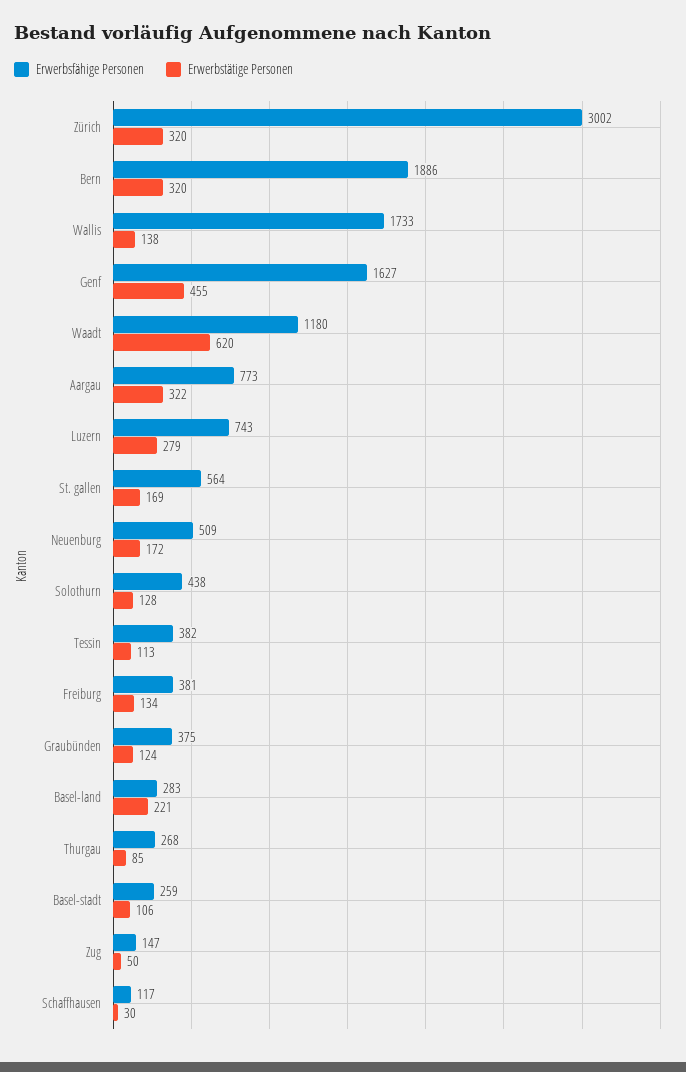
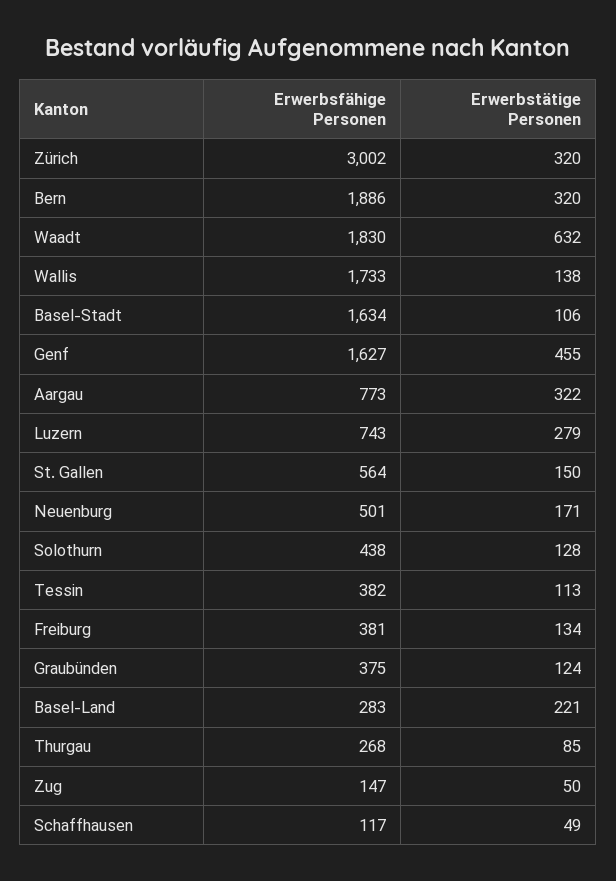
  {
    "Erwerbsfähige Personen": {
      "Zürich": 3002,
      "Bern": 1886,
      "Wallis": 1733,
      "Genf": 1627,
-     "Waadt": 1180,
+     "Waadt": 1830,
      "Aargau": 773,
      "Luzern": 743,
      "St. gallen": 564,
-     "Neuenburg": 509,
+     "Neuenburg": 501,
      "Solothurn": 438,
      "Tessin": 382,
      "Freiburg": 381,
      "Graubünden": 375,
      "Basel-land": 283,
      "Thurgau": 268,
-     "Basel-stadt": 259,
+     "Basel-stadt": 1634,
      "Zug": 147,
      "Schaffhausen": 117
    },
    "Erwerbstätige Personen": {
      "Zürich": 320,
      "Bern": 320,
      "Wallis": 138,
      "Genf": 455,
-     "Waadt": 620,
+     "Waadt": 632,
      "Aargau": 322,
      "Luzern": 279,
-     "St. gallen": 169,
+     "St. gallen": 150,
-     "Neuenburg": 172,
+     "Neuenburg": 171,
      "Solothurn": 128,
      "Tessin": 113,
      "Freiburg": 134,
      "Graubünden": 124,
      "Basel-land": 221,
      "Thurgau": 85,
      "Basel-stadt": 106,
      "Zug": 50,
-     "Schaffhausen": 30
+     "Schaffhausen": 49
    }
  }

